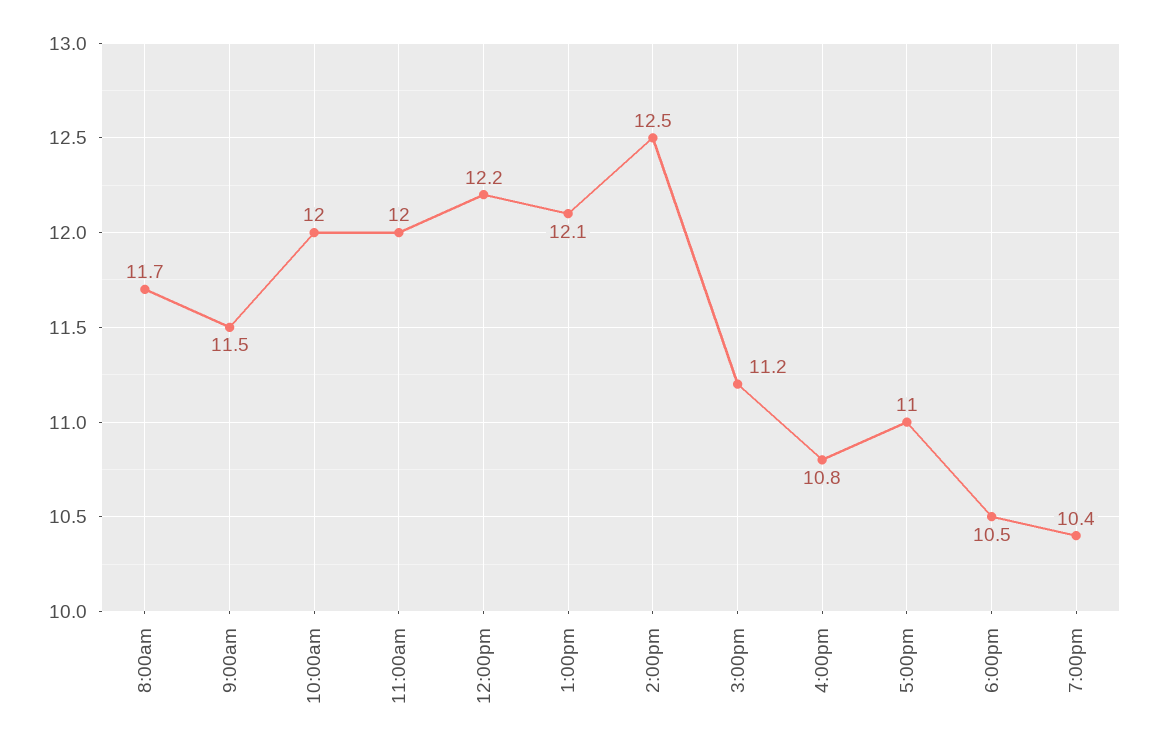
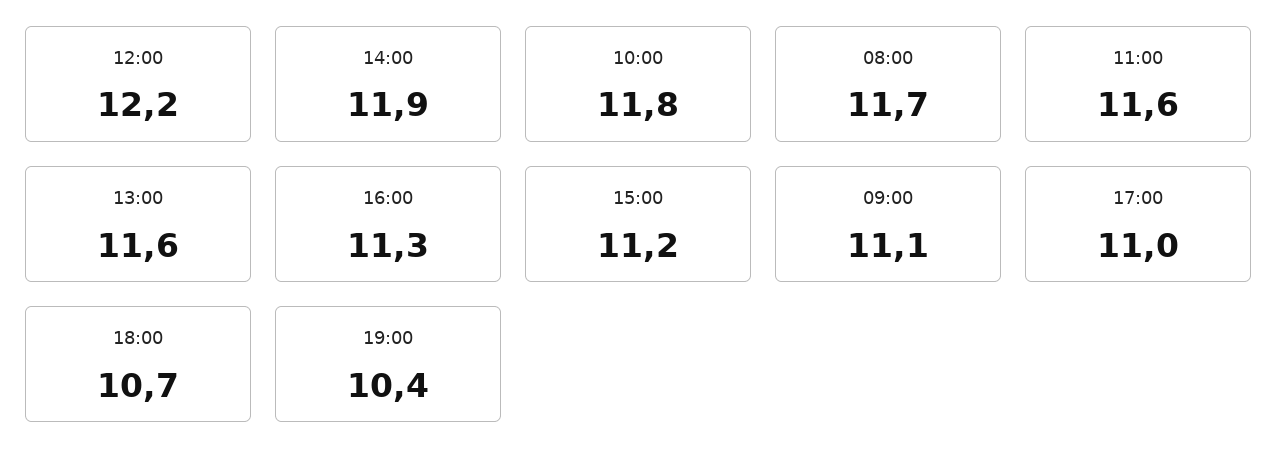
  {
    "8:00am": 11.7,
-   "9:00am": 11.5,
+   "9:00am": 11.1,
-   "10:00am": 12,
+   "10:00am": 11.8,
-   "11:00am": 12,
+   "11:00am": 11.6,
    "12:00pm": 12.2,
-   "1:00pm": 12.1,
+   "1:00pm": 11.6,
-   "2:00pm": 12.5,
+   "2:00pm": 11.9,
    "3:00pm": 11.2,
-   "4:00pm": 10.8,
+   "4:00pm": 11.3,
    "5:00pm": 11,
-   "6:00pm": 10.5,
+   "6:00pm": 10.7,
    "7:00pm": 10.4
  }

